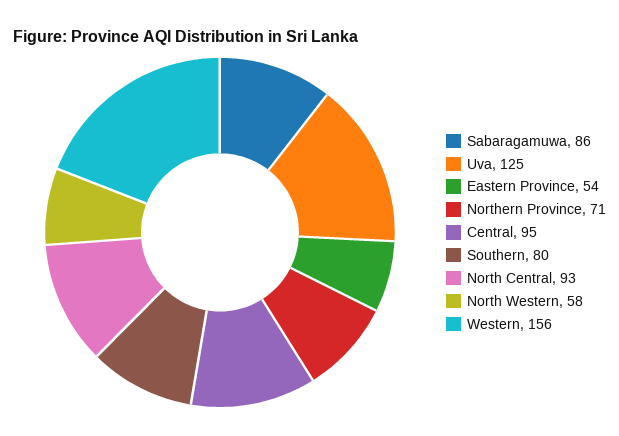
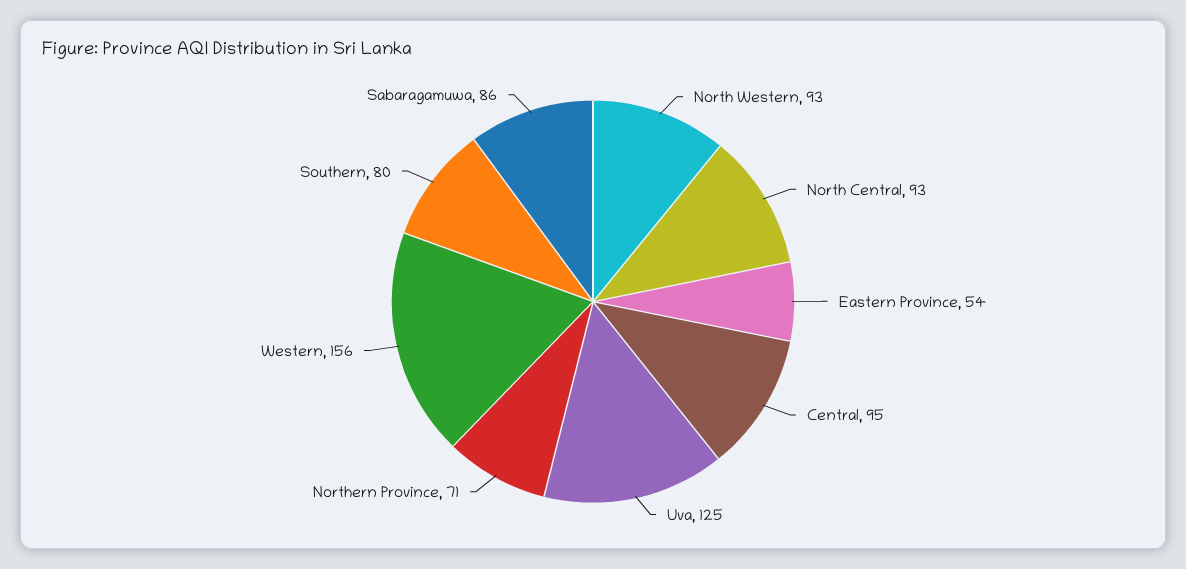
  {
    "Sabaragamuwa": 86,
    "Uva": 125,
    "Eastern Province": 54,
    "Northern Province": 71,
    "Central": 95,
    "Southern": 80,
    "North Central": 93,
-   "North Western": 58,
+   "North Western": 93,
    "Western": 156
  }

